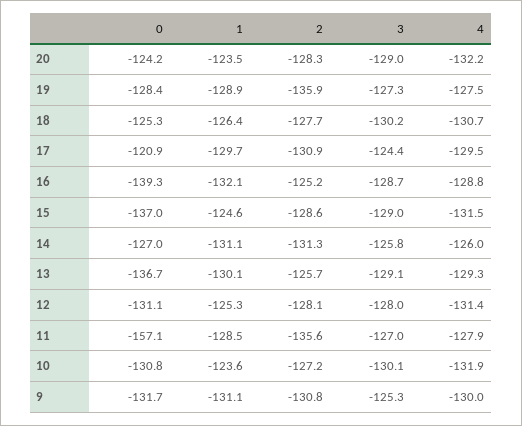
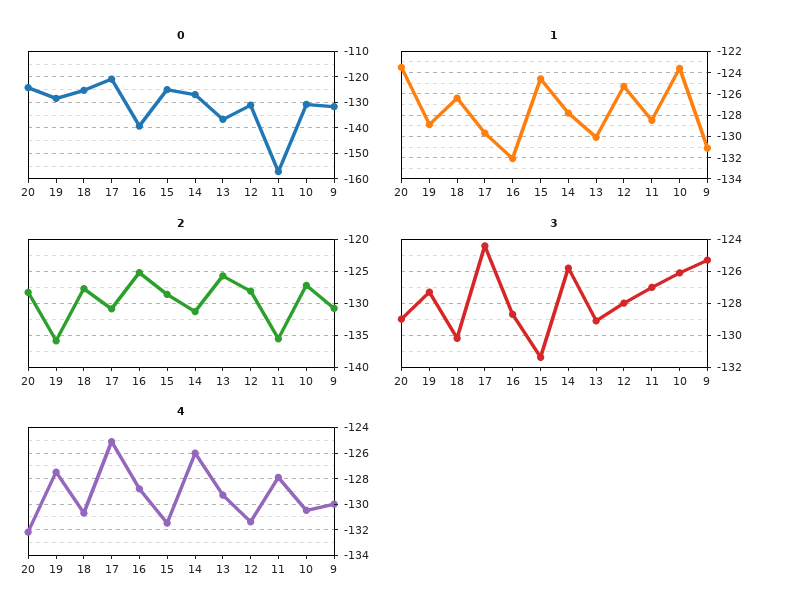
  {
    "0": {
      "20": -124.2,
      "19": -128.4,
      "18": -125.3,
      "17": -120.9,
      "16": -139.3,
-     "15": -137,
+     "15": -125,
      "14": -127,
      "13": -136.7,
      "12": -131.1,
      "11": -157.1,
      "10": -130.8,
      "9": -131.7
    },
    "1": {
      "20": -123.5,
      "19": -128.9,
      "18": -126.4,
      "17": -129.7,
      "16": -132.1,
      "15": -124.6,
-     "14": -131.1,
+     "14": -128,
      "13": -130.1,
      "12": -125.3,
      "11": -128.5,
      "10": -123.6,
      "9": -131.1
    },
    "2": {
      "20": -128.3,
      "19": -135.9,
      "18": -127.7,
      "17": -130.9,
      "16": -125.2,
      "15": -128.6,
      "14": -131.3,
      "13": -125.7,
      "12": -128.1,
      "11": -135.6,
      "10": -127.2,
      "9": -130.8
    },
    "3": {
      "20": -129,
      "19": -127.3,
      "18": -130.2,
      "17": -124.4,
      "16": -128.7,
-     "15": -129,
+     "15": -131.5,
      "14": -125.8,
      "13": -129.1,
      "12": -128,
      "11": -127,
-     "10": -130.1,
+     "10": -126,
      "9": -125.3
    },
    "4": {
      "20": -132.2,
      "19": -127.5,
      "18": -130.7,
-     "17": -129.5,
+     "17": -125,
      "16": -128.8,
      "15": -131.5,
      "14": -126,
      "13": -129.3,
      "12": -131.4,
      "11": -127.9,
-     "10": -131.9,
+     "10": -130.5,
      "9": -130
    }
  }

